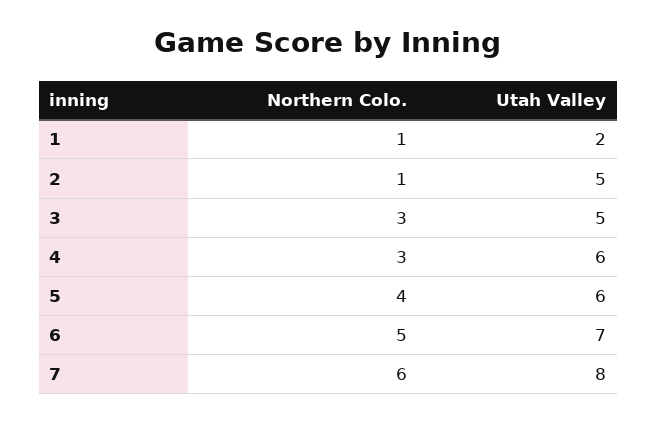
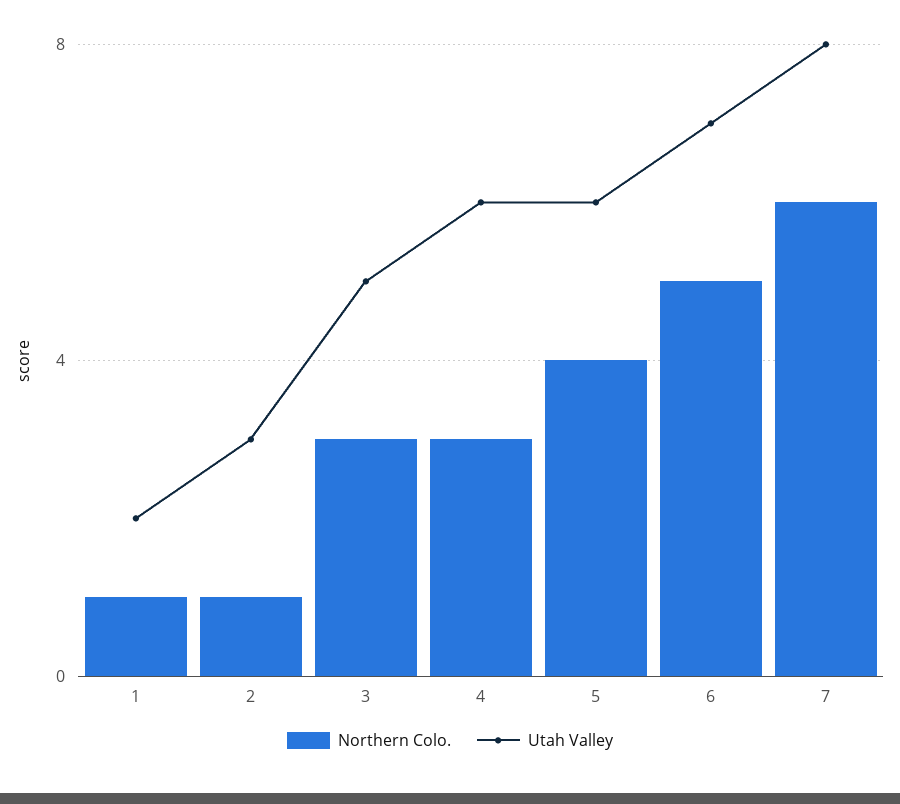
  {
    "Northern Colo.": {
      "1": 1,
      "2": 1,
      "3": 3,
      "4": 3,
      "5": 4,
      "6": 5,
      "7": 6
    },
    "Utah Valley": {
      "1": 2,
-     "2": 5,
+     "2": 3,
      "3": 5,
      "4": 6,
      "5": 6,
      "6": 7,
      "7": 8
    }
  }

